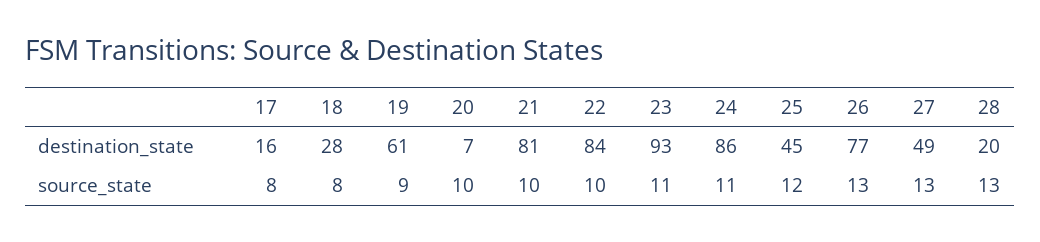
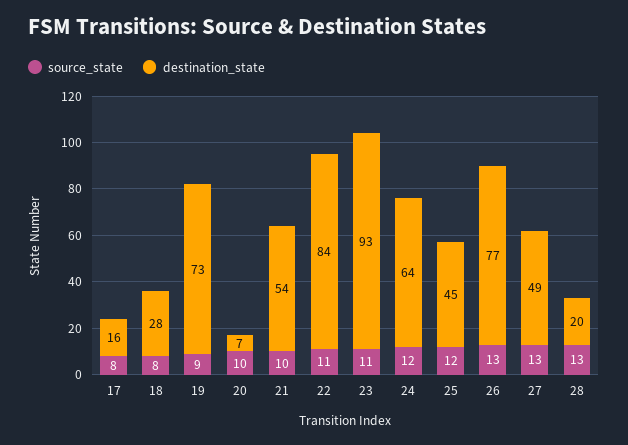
  {
    "destination_state": {
      "17": 16,
      "18": 28,
-     "19": 61,
+     "19": 73,
      "20": 7,
-     "21": 81,
+     "21": 54,
      "22": 84,
      "23": 93,
-     "24": 86,
+     "24": 64,
      "25": 45,
      "26": 77,
      "27": 49,
      "28": 20
    },
    "source_state": {
      "17": 8,
      "18": 8,
      "19": 9,
      "20": 10,
      "21": 10,
-     "22": 10,
+     "22": 11,
      "23": 11,
-     "24": 11,
+     "24": 12,
      "25": 12,
      "26": 13,
      "27": 13,
      "28": 13
    }
  }

